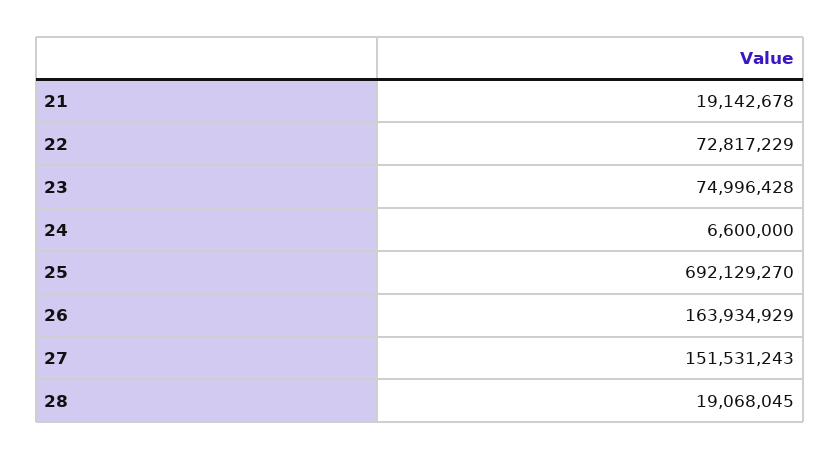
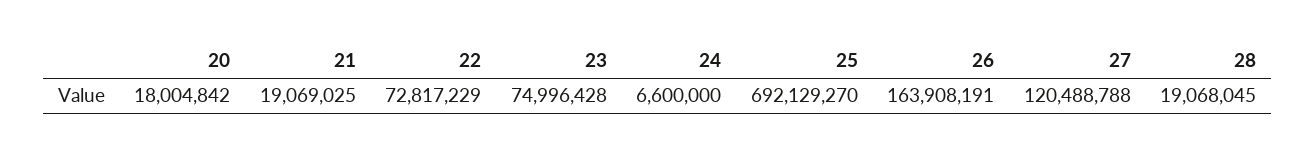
  {
-   "21": 19142678,
+   "21": 19069025,
    "22": 72817229,
    "23": 74996428,
    "24": 6600000,
    "25": 692129270,
-   "26": 163934929,
+   "26": 163908191,
-   "27": 151531243,
+   "27": 120488788,
-   "28": 19068045
+   "28": 19068045,
+   "20": 18004842
  }

